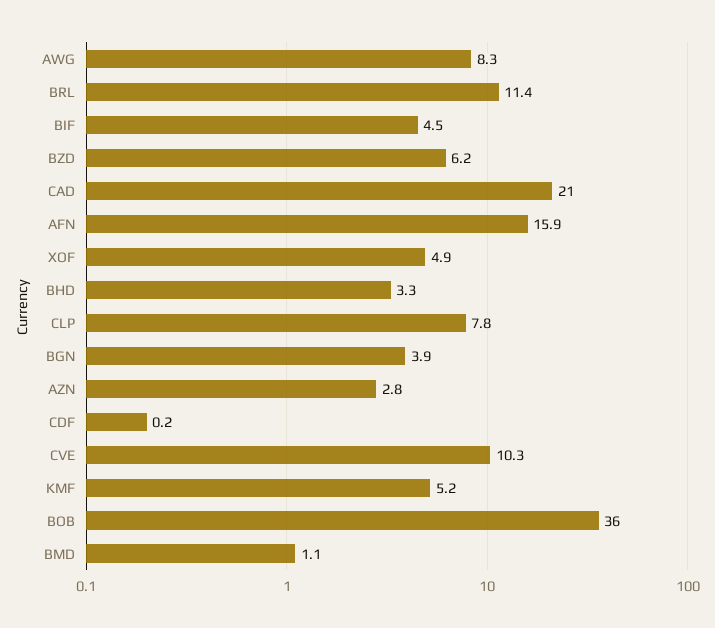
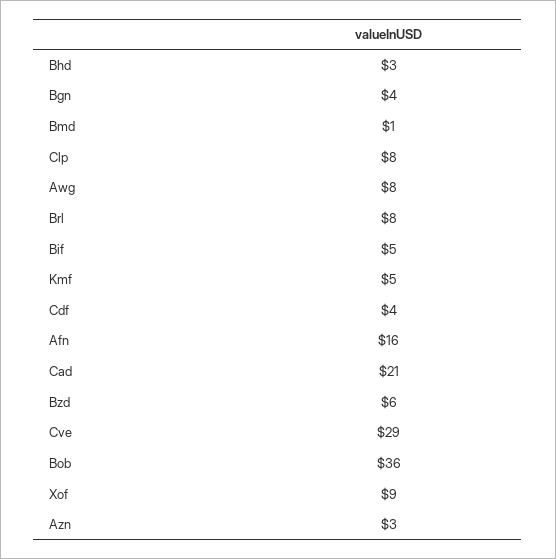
  {
    "AWG": 8.3,
-   "BRL": 11.4,
+   "BRL": 8,
    "BIF": 4.5,
    "BZD": 6.2,
    "CAD": 21,
    "AFN": 15.9,
-   "XOF": 4.9,
+   "XOF": 9,
    "BHD": 3.3,
    "CLP": 7.8,
    "BGN": 3.9,
    "AZN": 2.8,
-   "CDF": 0.2,
+   "CDF": 4,
-   "CVE": 10.3,
+   "CVE": 29,
    "KMF": 5.2,
    "BOB": 36,
    "BMD": 1.1
  }

